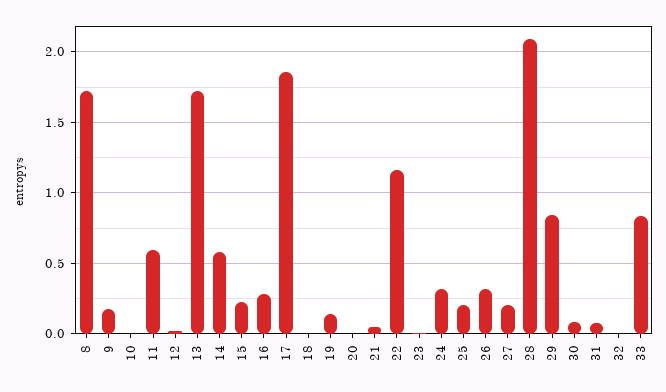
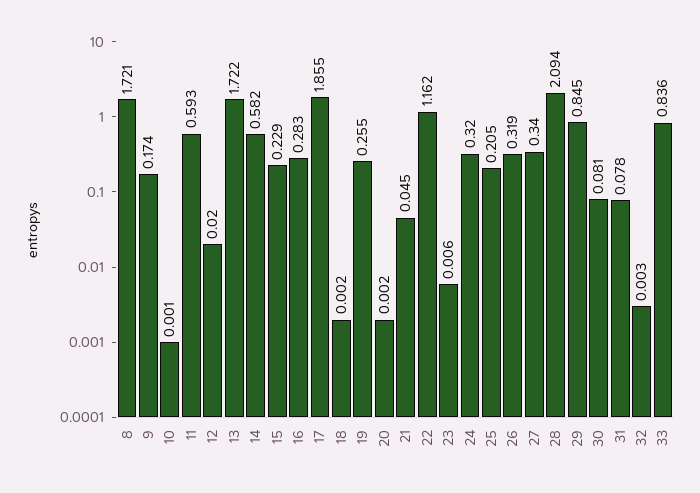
  {
    "8": 1.721,
    "9": 0.174,
    "10": 0.001,
    "11": 0.593,
    "12": 0.02,
    "13": 1.722,
    "14": 0.582,
    "15": 0.229,
    "16": 0.283,
    "17": 1.855,
    "18": 0.002,
-   "19": 0.15,
+   "19": 0.255,
    "20": 0.002,
    "21": 0.045,
    "22": 1.162,
    "23": 0.006,
    "24": 0.32,
    "25": 0.205,
    "26": 0.319,
-   "27": 0.2,
+   "27": 0.34,
    "28": 2.094,
    "29": 0.845,
    "30": 0.081,
    "31": 0.078,
    "32": 0.003,
    "33": 0.836
  }

